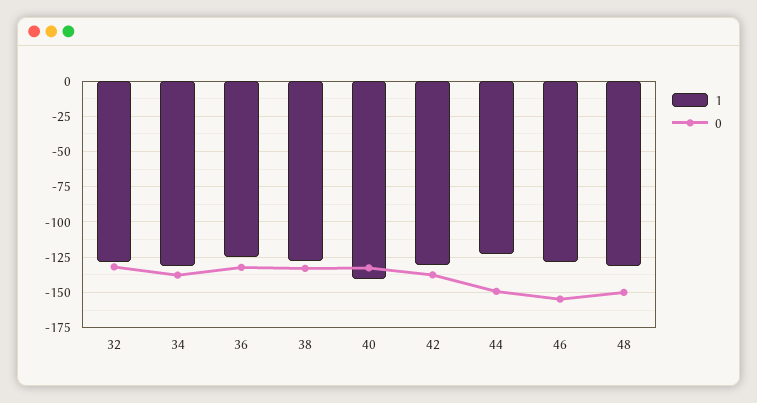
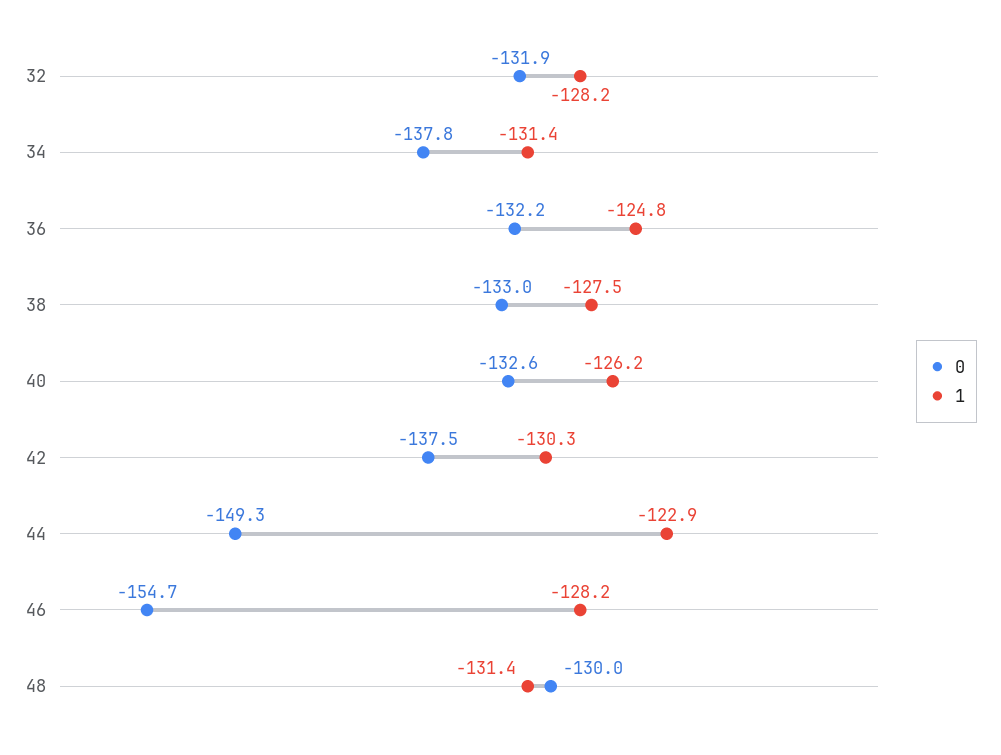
  {
    "1": {
      "32": -128.2,
      "34": -131.4,
      "36": -124.8,
      "38": -127.5,
-     "40": -140,
+     "40": -126.2,
      "42": -130.3,
      "44": -122.9,
      "46": -128.2,
      "48": -131.4
    },
    "0": {
      "32": -131.9,
      "34": -137.8,
      "36": -132.2,
      "38": -133,
      "40": -132.6,
      "42": -137.5,
      "44": -149.3,
      "46": -154.7,
-     "48": -150
+     "48": -130
    }
  }

